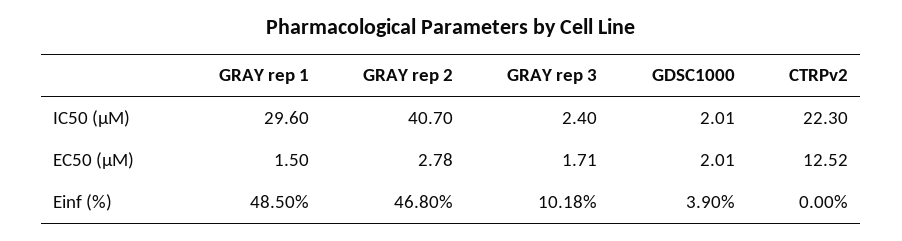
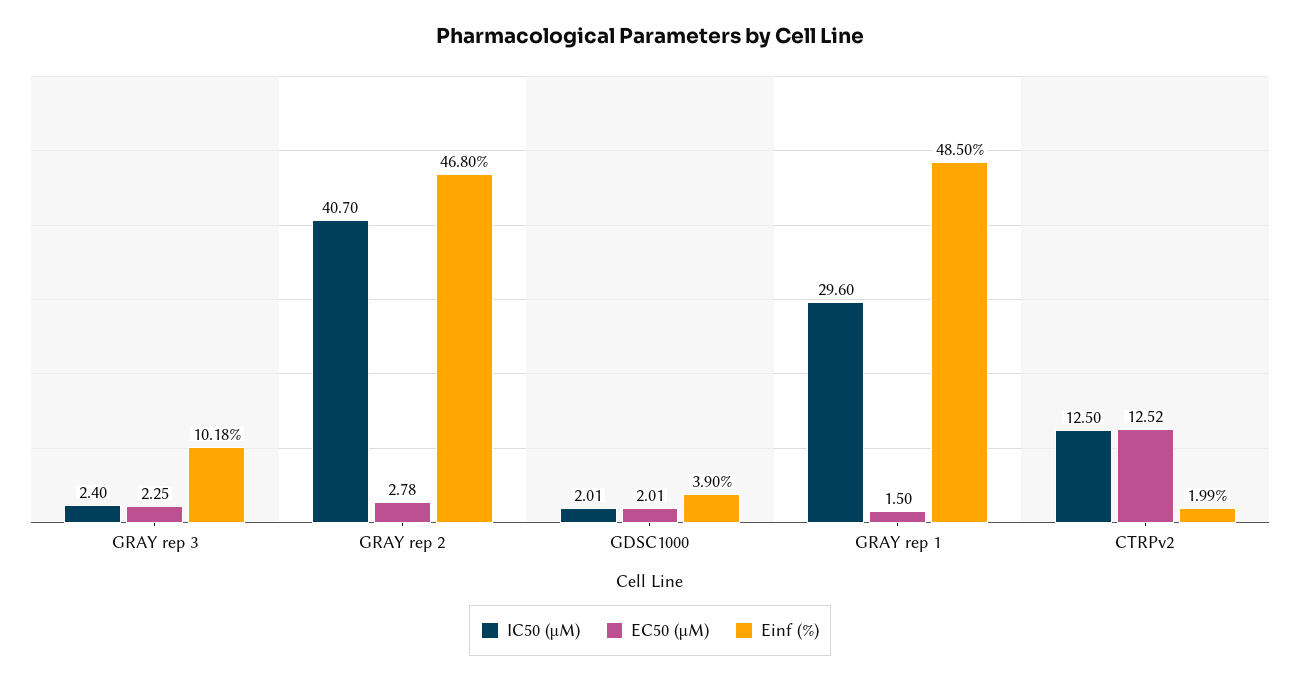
  {
    "IC50 (µM)": {
      "GRAY rep 1": 29.6,
      "GRAY rep 2": 40.7,
      "GRAY rep 3": 2.4,
      "GDSC1000": 2.01,
-     "CTRPv2": 22.3
+     "CTRPv2": 12.5
    },
    "EC50 (µM)": {
      "GRAY rep 1": 1.5,
      "GRAY rep 2": 2.78,
-     "GRAY rep 3": 1.71,
+     "GRAY rep 3": 2.25,
      "GDSC1000": 2.01,
      "CTRPv2": 12.52
    },
    "Einf (%)": {
      "GRAY rep 1": 48.5,
      "GRAY rep 2": 46.8,
      "GRAY rep 3": 10.18,
      "GDSC1000": 3.9,
-     "CTRPv2": 0
+     "CTRPv2": 1.99
    }
  }

